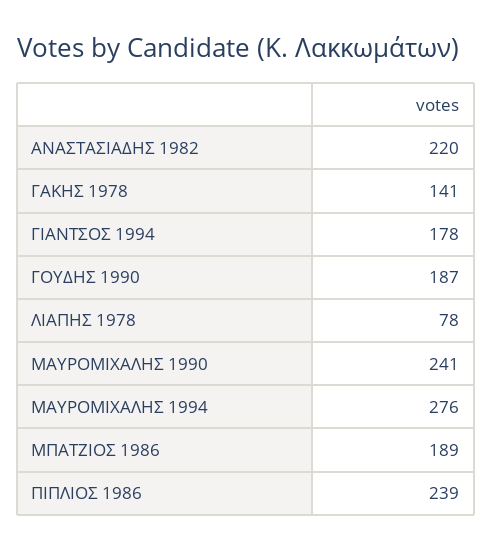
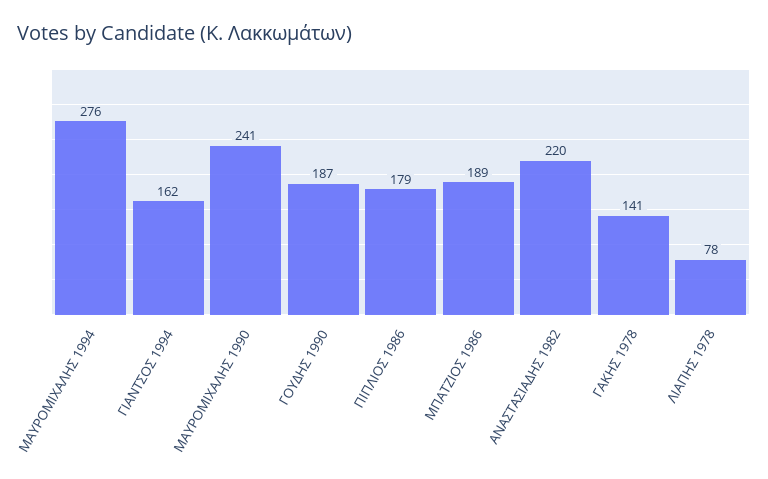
  {
    "ΑΝΑΣΤΑΣΙΑΔΗΣ 1982": 220,
    "ΓΑΚΗΣ 1978": 141,
-   "ΓΙΑΝΤΣΟΣ 1994": 178,
+   "ΓΙΑΝΤΣΟΣ 1994": 162,
    "ΓΟΥΔΗΣ 1990": 187,
    "ΛΙΑΠΗΣ 1978": 78,
    "ΜΑΥΡΟΜΙΧΑΛΗΣ 1990": 241,
    "ΜΑΥΡΟΜΙΧΑΛΗΣ 1994": 276,
    "ΜΠΑΤΖΙΟΣ 1986": 189,
-   "ΠΙΠΛΙΟΣ 1986": 239
+   "ΠΙΠΛΙΟΣ 1986": 179
  }

